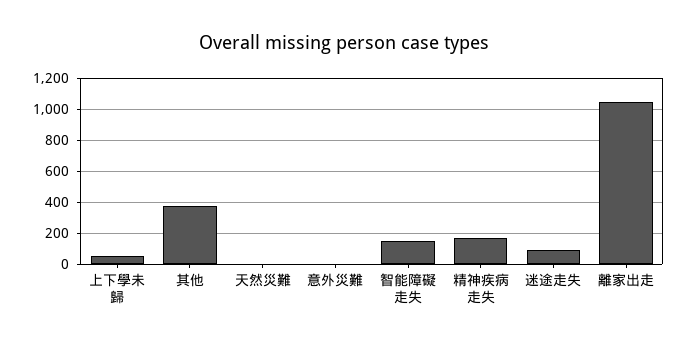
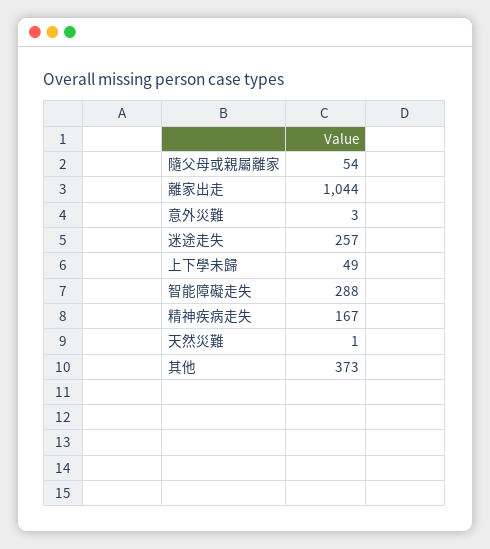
  {
    "上下學未歸": 49,
    "其他": 373,
    "天然災難": 1,
    "意外災難": 3,
-   "智能障礙走失": 150,
+   "智能障礙走失": 288,
    "精神疾病走失": 167,
-   "迷途走失": 100,
+   "迷途走失": 257,
-   "離家出走": 1044
+   "離家出走": 1044,
+   "隨父母或親屬離家": 54
  }

